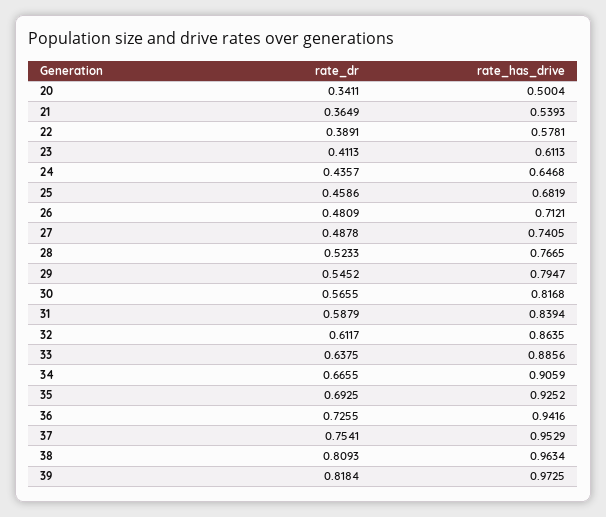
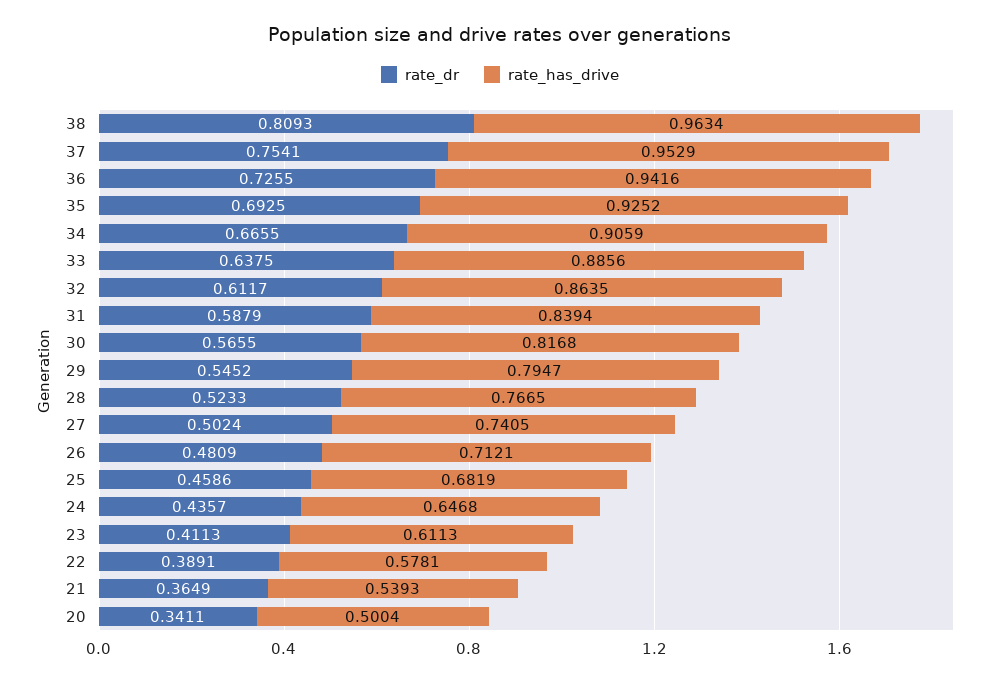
  {
    "rate_dr": {
      "20": 0.3411,
      "21": 0.3649,
      "22": 0.3891,
      "23": 0.4113,
      "24": 0.4357,
      "25": 0.4586,
      "26": 0.4809,
-     "27": 0.4878,
+     "27": 0.5024,
      "28": 0.5233,
      "29": 0.5452,
      "30": 0.5655,
      "31": 0.5879,
      "32": 0.6117,
      "33": 0.6375,
      "34": 0.6655,
      "35": 0.6925,
      "36": 0.7255,
      "37": 0.7541,
-     "38": 0.8093,
+     "38": 0.8093
-     "39": 0.8184
    },
    "rate_has_drive": {
      "20": 0.5004,
      "21": 0.5393,
      "22": 0.5781,
      "23": 0.6113,
      "24": 0.6468,
      "25": 0.6819,
      "26": 0.7121,
      "27": 0.7405,
      "28": 0.7665,
      "29": 0.7947,
      "30": 0.8168,
      "31": 0.8394,
      "32": 0.8635,
      "33": 0.8856,
      "34": 0.9059,
      "35": 0.9252,
      "36": 0.9416,
      "37": 0.9529,
-     "38": 0.9634,
+     "38": 0.9634
-     "39": 0.9725
    }
  }

